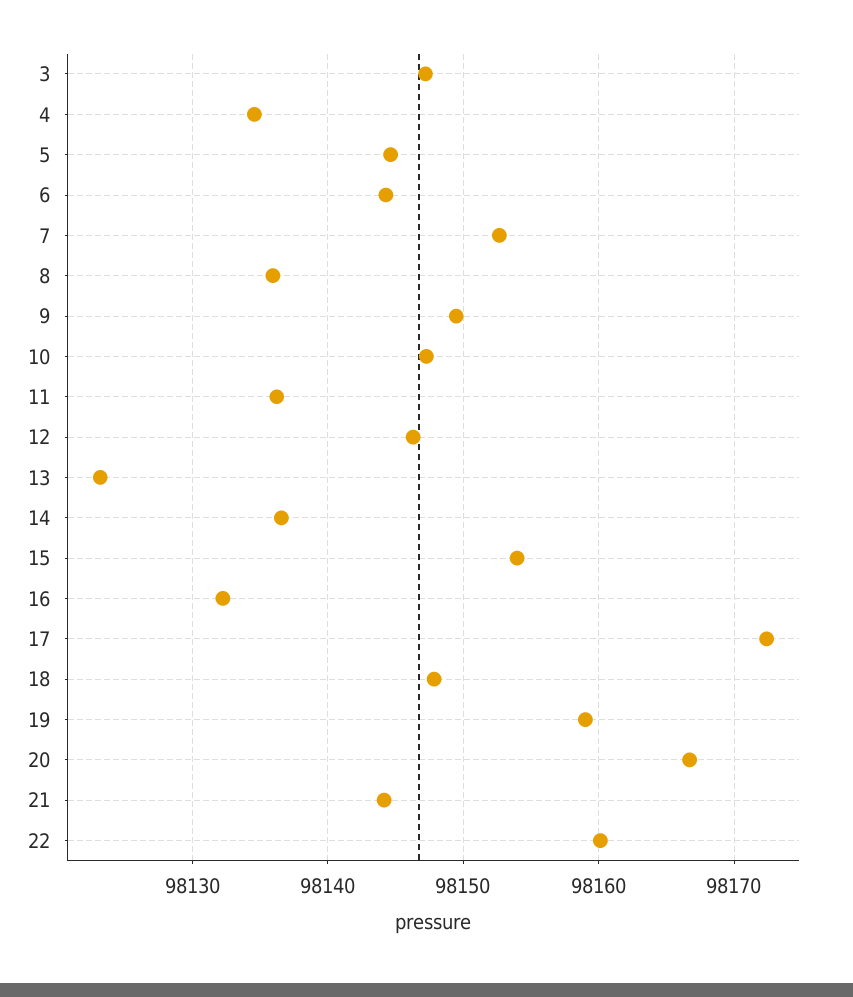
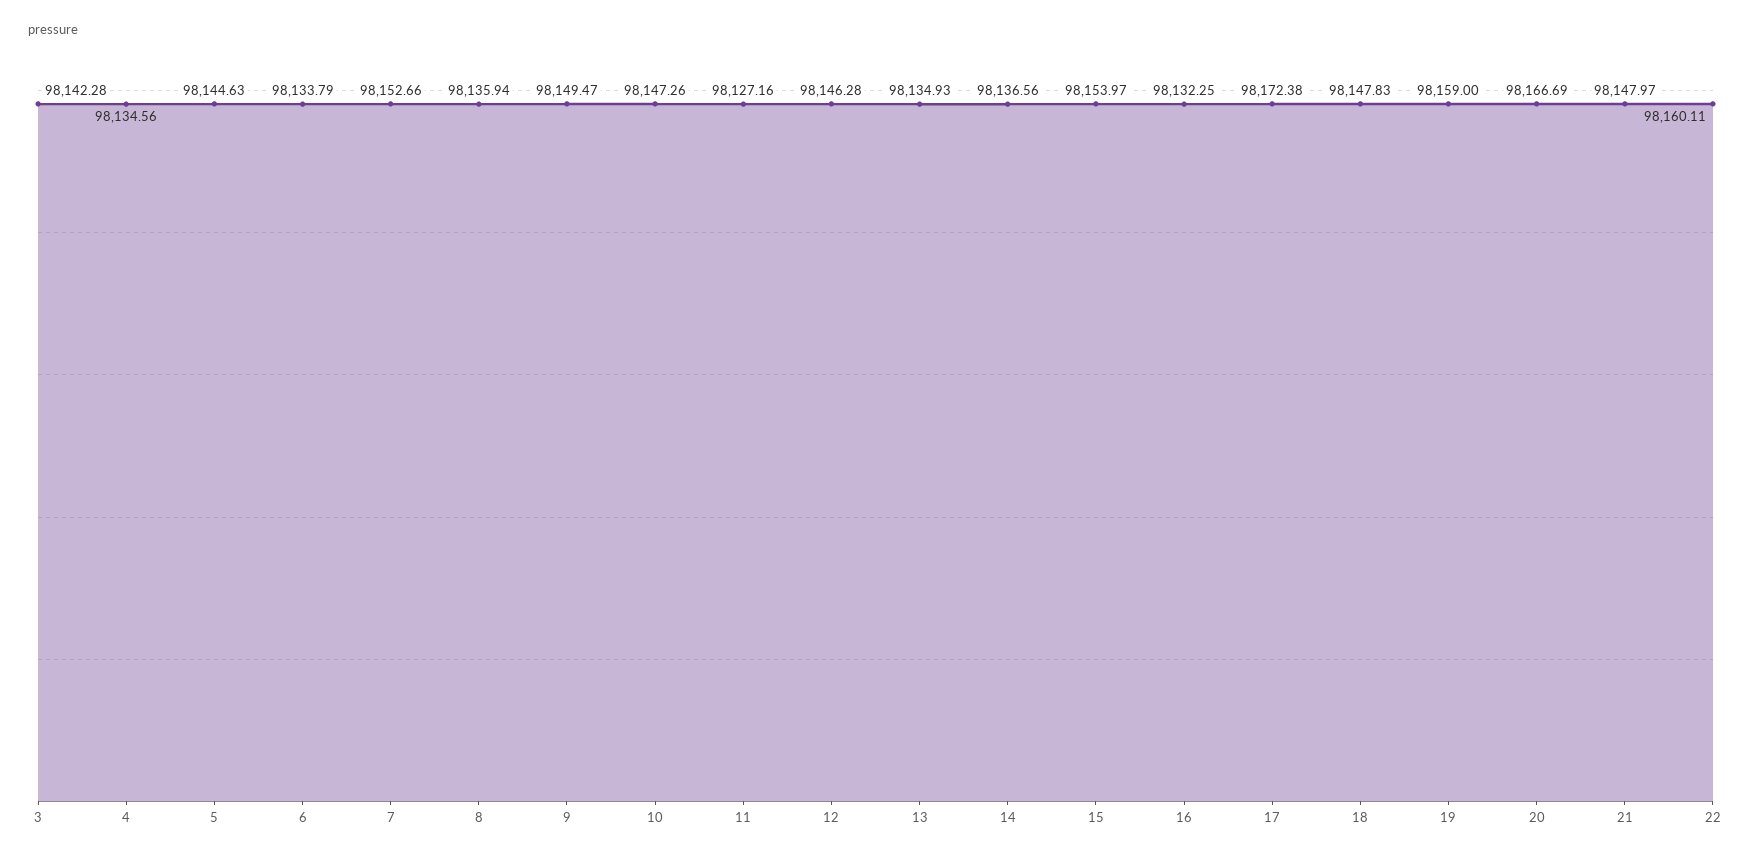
  {
-   "3": 98147,
+   "3": 98142.28,
    "4": 98134.56,
    "5": 98144.63,
-   "6": 98144,
+   "6": 98133.79,
    "7": 98152.66,
    "8": 98135.94,
    "9": 98149.47,
    "10": 98147.26,
-   "11": 98136,
+   "11": 98127.16,
    "12": 98146.28,
-   "13": 98123,
+   "13": 98134.93,
    "14": 98136.56,
    "15": 98153.97,
    "16": 98132.25,
    "17": 98172.38,
    "18": 98147.83,
    "19": 98159,
    "20": 98166.69,
-   "21": 98144,
+   "21": 98147.97,
    "22": 98160.11
  }

